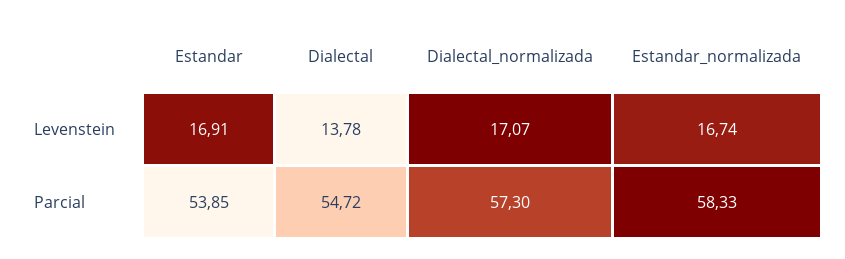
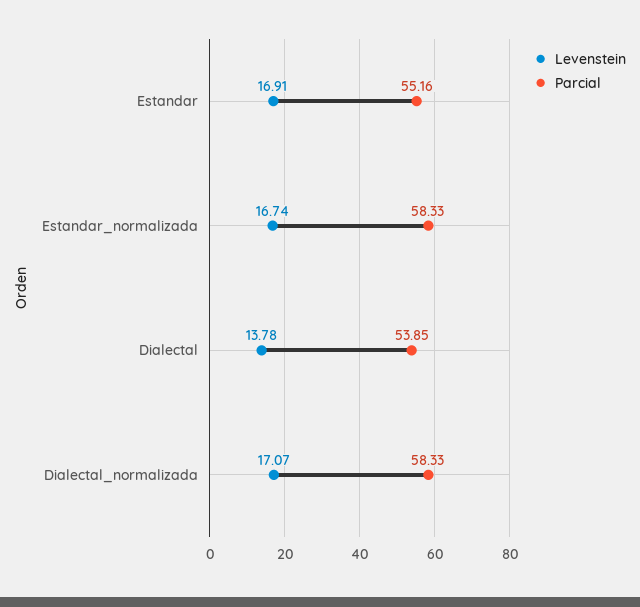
  {
    "Levenstein": {
      "Estandar": 16.91,
      "Dialectal": 13.78,
      "Dialectal_normalizada": 17.07,
      "Estandar_normalizada": 16.74
    },
    "Parcial": {
-     "Estandar": 53.85,
+     "Estandar": 55.16,
-     "Dialectal": 54.72,
+     "Dialectal": 53.85,
-     "Dialectal_normalizada": 57.3,
+     "Dialectal_normalizada": 58.33,
      "Estandar_normalizada": 58.33
    }
  }

